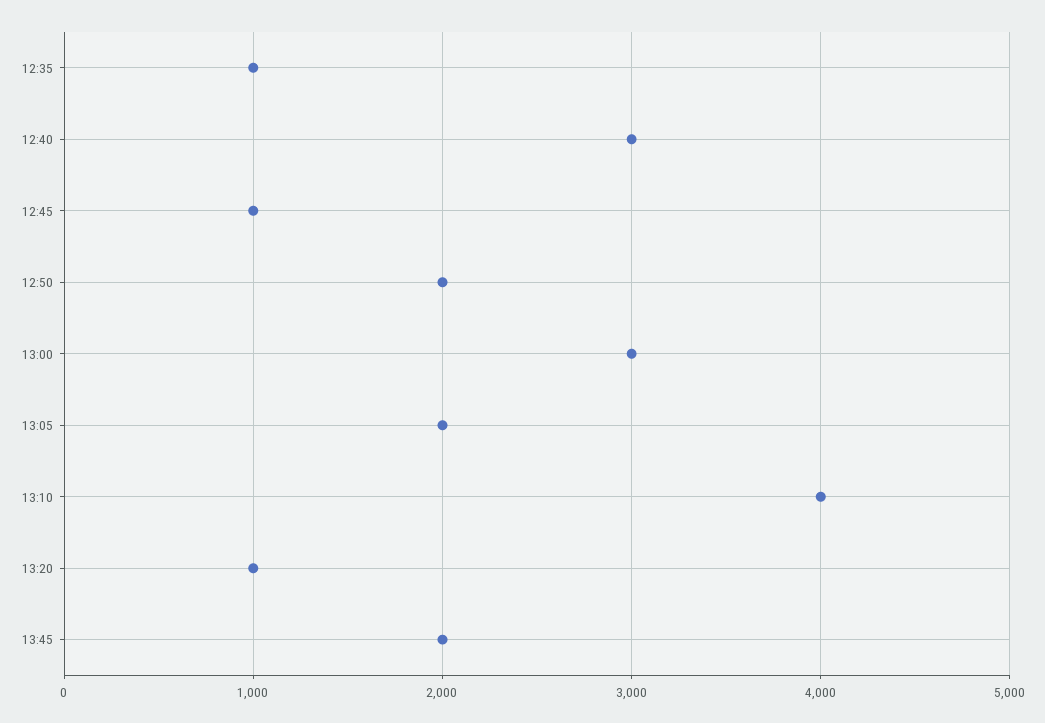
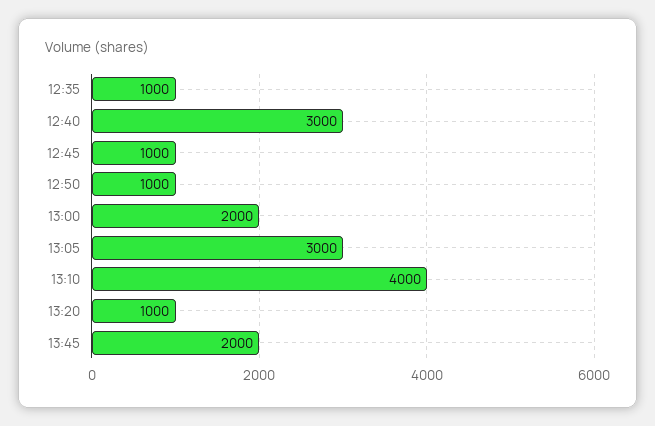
  {
    "12:35": 1000,
    "12:40": 3000,
    "12:45": 1000,
-   "12:50": 2000,
+   "12:50": 1000,
-   "13:00": 3000,
+   "13:00": 2000,
-   "13:05": 2000,
+   "13:05": 3000,
    "13:10": 4000,
    "13:20": 1000,
    "13:45": 2000
  }

